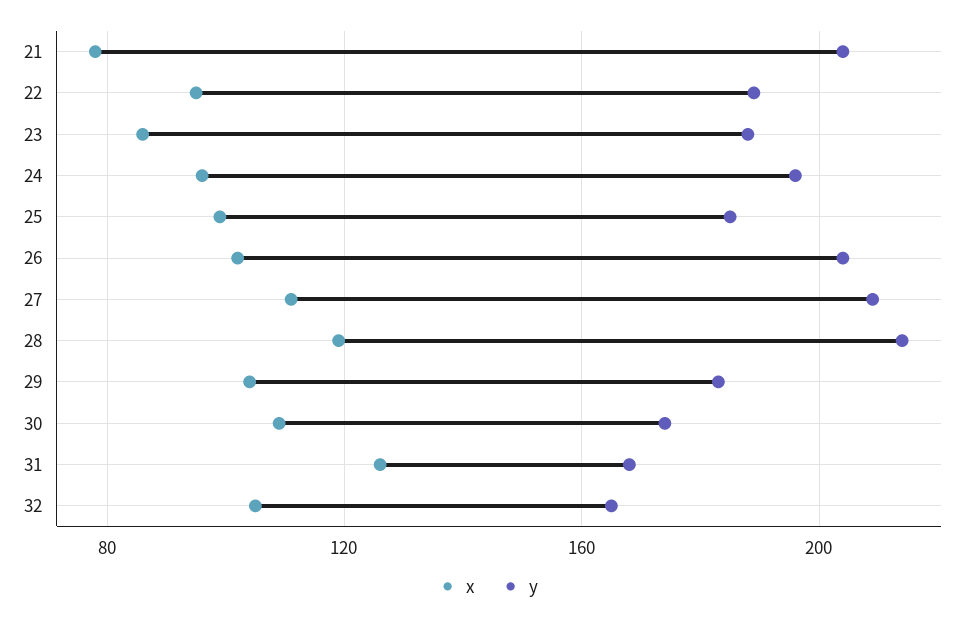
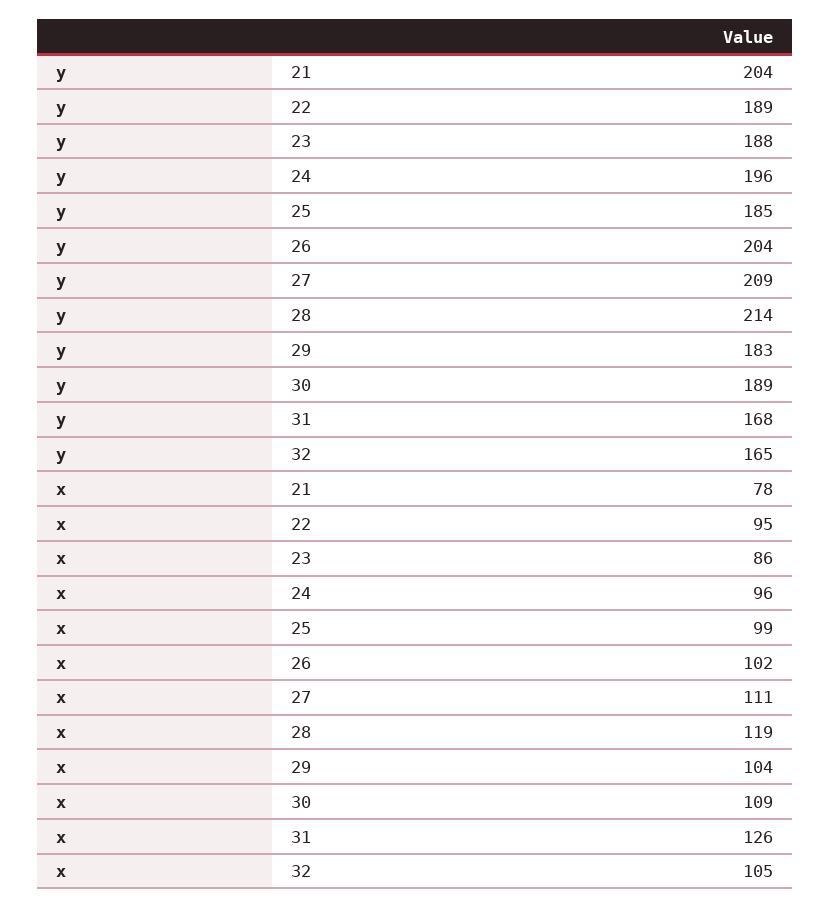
  {
    "x": {
      "21": 78,
      "22": 95,
      "23": 86,
      "24": 96,
      "25": 99,
      "26": 102,
      "27": 111,
      "28": 119,
      "29": 104,
      "30": 109,
      "31": 126,
      "32": 105
    },
    "y": {
      "21": 204,
      "22": 189,
      "23": 188,
      "24": 196,
      "25": 185,
      "26": 204,
      "27": 209,
      "28": 214,
      "29": 183,
-     "30": 175,
+     "30": 189,
      "31": 168,
      "32": 165
    }
  }

